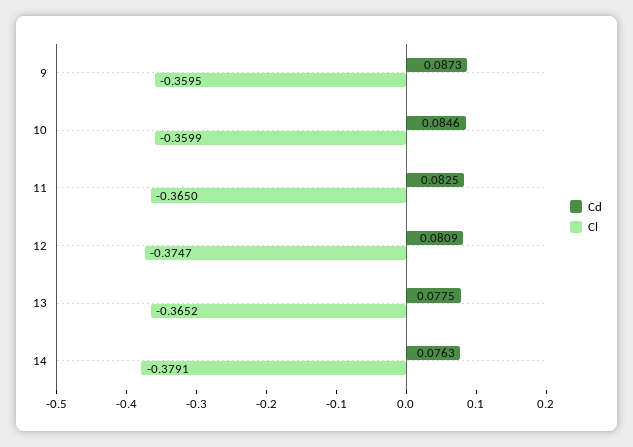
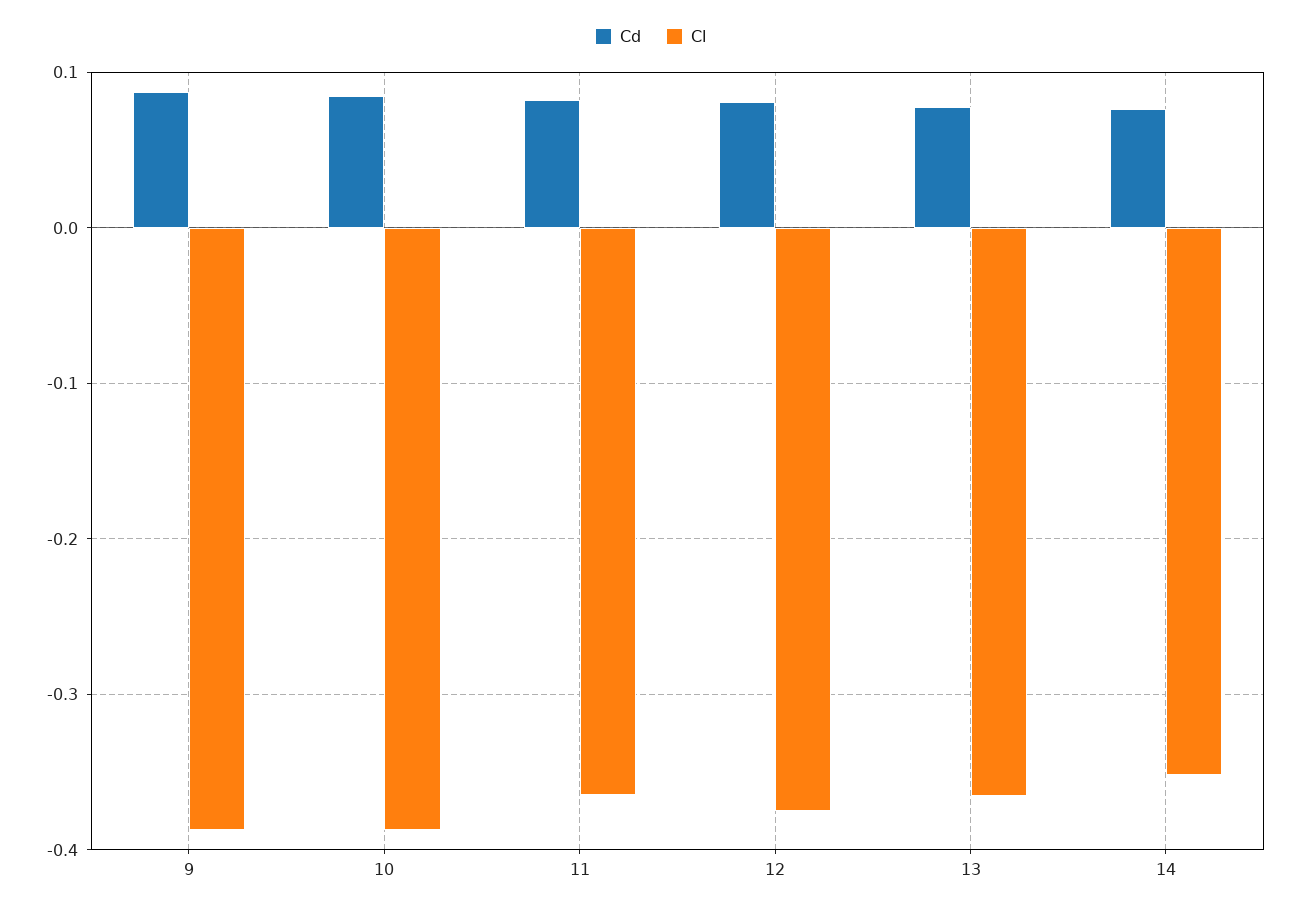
  {
    "Cd": {
      "9": 0.0873,
      "10": 0.0846,
      "11": 0.0825,
      "12": 0.0809,
      "13": 0.0775,
      "14": 0.0763
    },
    "Cl": {
-     "9": -0.3595,
+     "9": -0.39,
-     "10": -0.3599,
+     "10": -0.39,
      "11": -0.365,
      "12": -0.3747,
      "13": -0.3652,
-     "14": -0.3791
+     "14": -0.35
    }
  }

